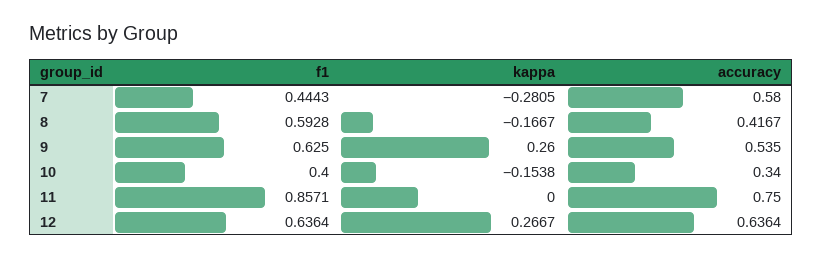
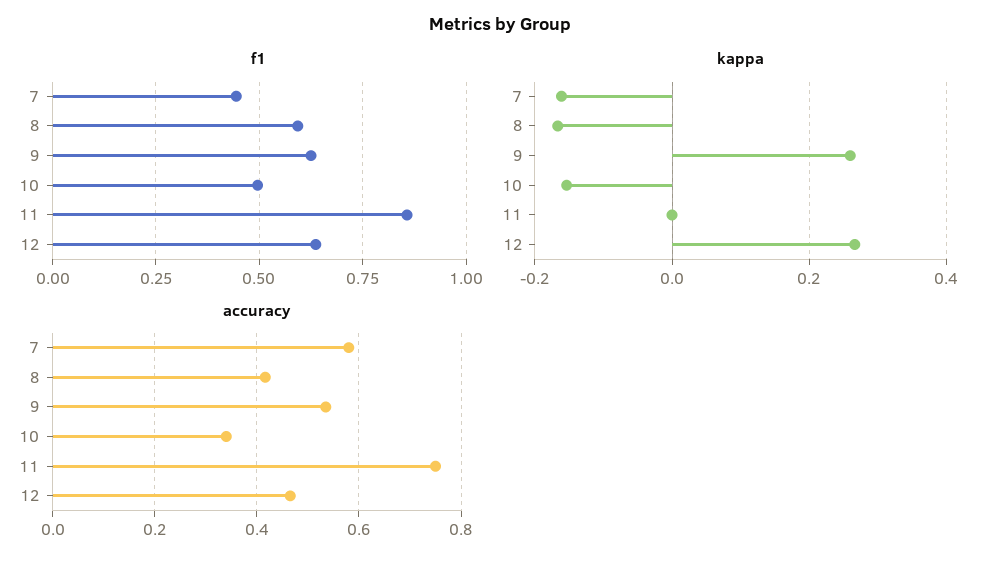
  {
    "f1": {
      "7": 0.4443,
      "8": 0.5928,
      "9": 0.625,
-     "10": 0.4,
+     "10": 0.5,
      "11": 0.8571,
      "12": 0.6364
    },
    "kappa": {
-     "7": -0.2805,
+     "7": -0.16,
      "8": -0.1667,
      "9": 0.26,
      "10": -0.1538,
      "11": 0,
      "12": 0.2667
    },
    "accuracy": {
      "7": 0.58,
      "8": 0.4167,
      "9": 0.535,
      "10": 0.34,
      "11": 0.75,
-     "12": 0.6364
+     "12": 0.46
    }
  }

